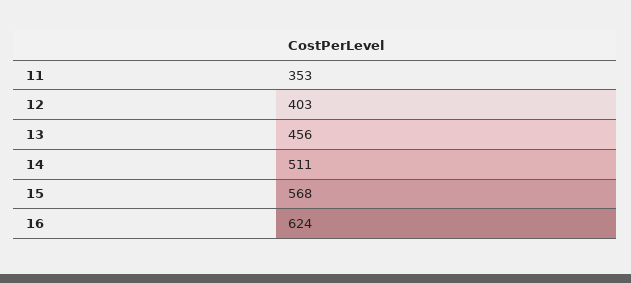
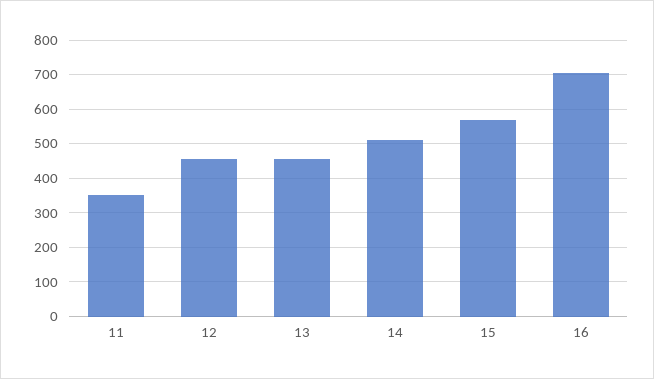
  {
    "11": 353,
-   "12": 403,
+   "12": 460,
    "13": 456,
    "14": 511,
    "15": 568,
-   "16": 624
+   "16": 700
  }

